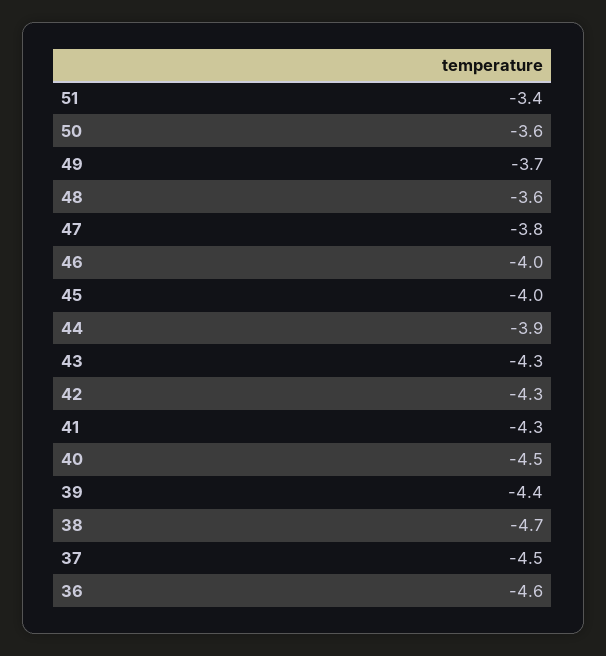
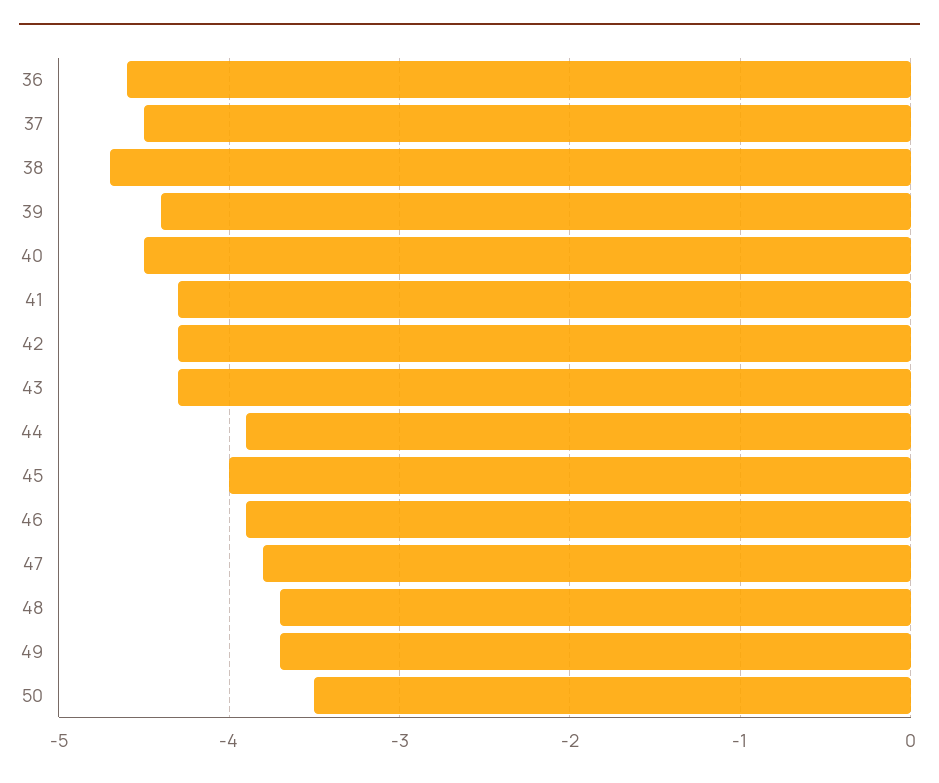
  {
-   "51": -3.4,
-   "50": -3.6,
+   "50": -3.5,
    "49": -3.7,
-   "48": -3.6,
+   "48": -3.7,
    "47": -3.8,
-   "46": -4,
+   "46": -3.9,
    "45": -4,
    "44": -3.9,
    "43": -4.3,
    "42": -4.3,
    "41": -4.3,
    "40": -4.5,
    "39": -4.4,
    "38": -4.7,
    "37": -4.5,
    "36": -4.6
  }

